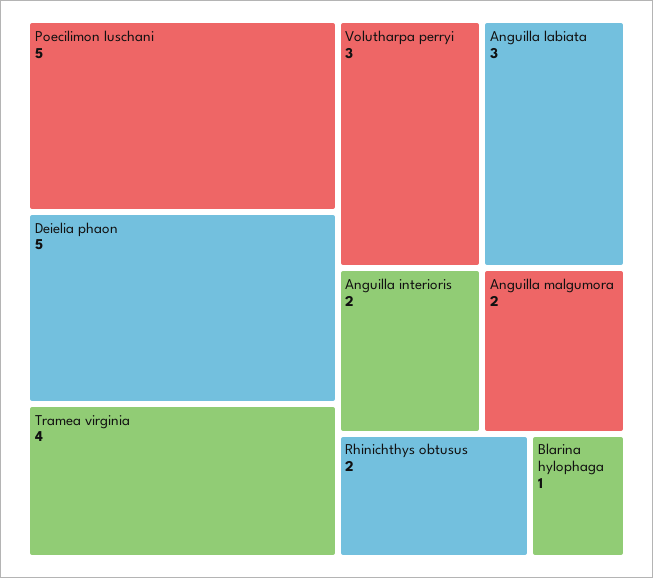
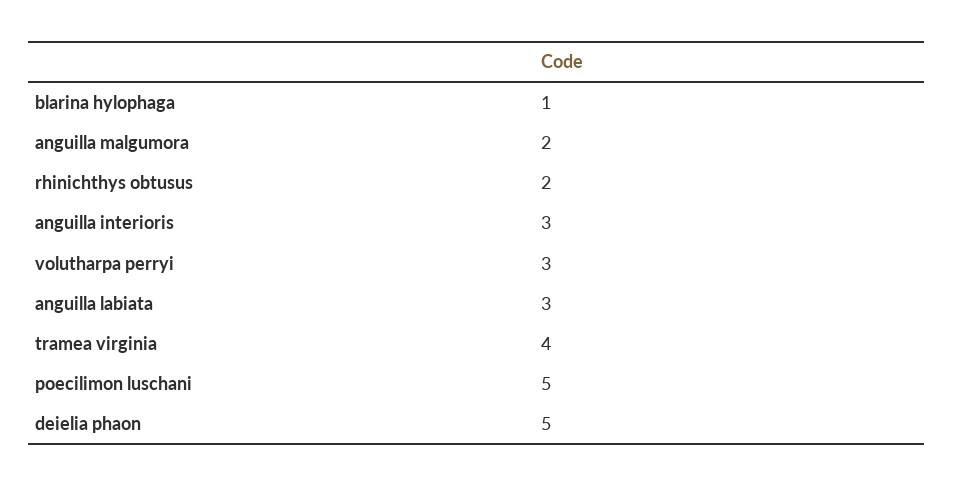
  {
    "Poecilimon luschani": 5,
    "Deielia phaon": 5,
    "Tramea virginia": 4,
    "Volutharpa perryi": 3,
    "Anguilla labiata": 3,
-   "Anguilla interioris": 2,
+   "Anguilla interioris": 3,
    "Anguilla malgumora": 2,
    "Rhinichthys obtusus": 2,
    "Blarina hylophaga": 1
  }

